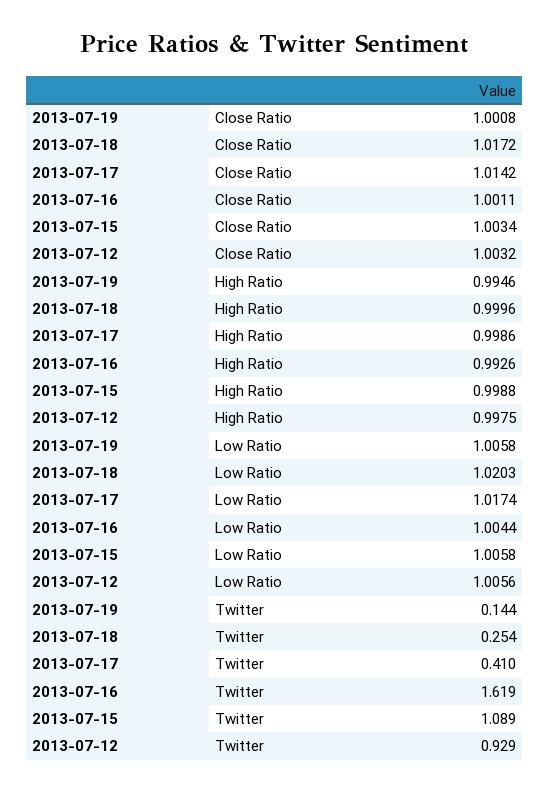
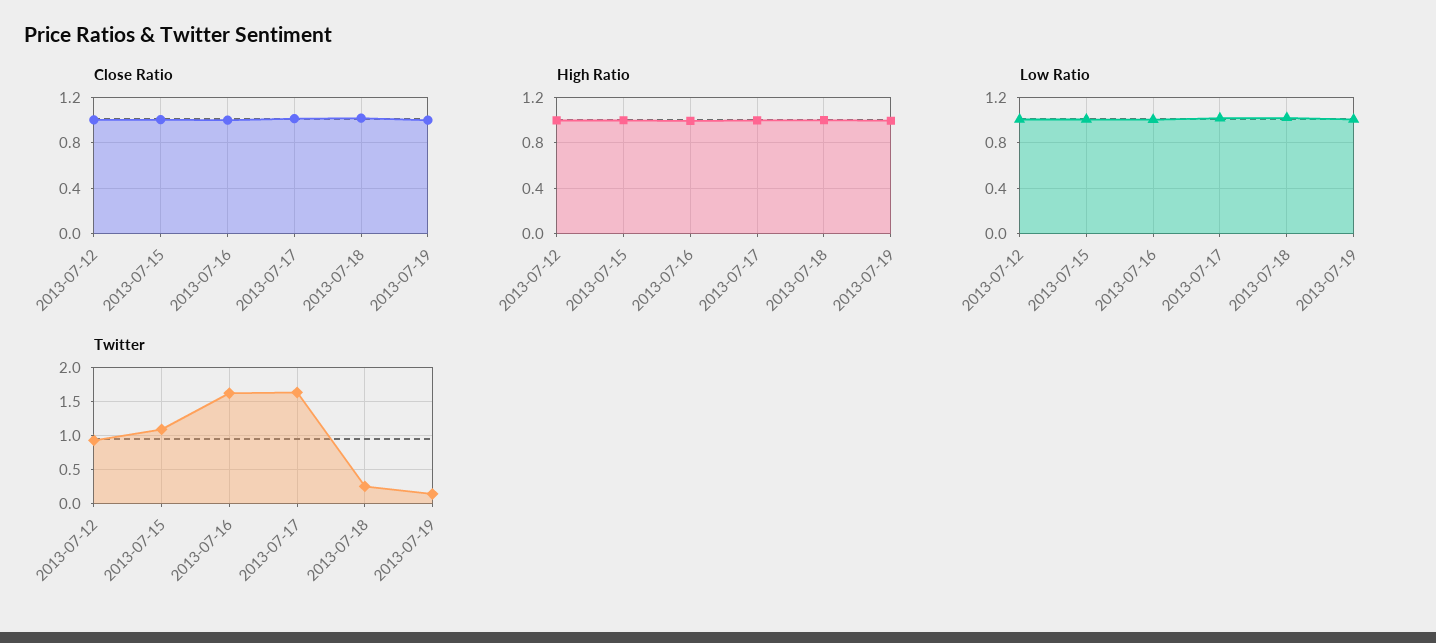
  {
    "Close Ratio": {
      "2013-07-19": 1.0008,
      "2013-07-18": 1.0172,
      "2013-07-17": 1.0142,
      "2013-07-16": 1.0011,
      "2013-07-15": 1.0034,
      "2013-07-12": 1.0032
    },
    "High Ratio": {
      "2013-07-19": 0.9946,
      "2013-07-18": 0.9996,
      "2013-07-17": 0.9986,
      "2013-07-16": 0.9926,
      "2013-07-15": 0.9988,
      "2013-07-12": 0.9975
    },
    "Low Ratio": {
      "2013-07-19": 1.0058,
      "2013-07-18": 1.0203,
      "2013-07-17": 1.0174,
      "2013-07-16": 1.0044,
      "2013-07-15": 1.0058,
      "2013-07-12": 1.0056
    },
    "Twitter": {
      "2013-07-19": 0.144,
      "2013-07-18": 0.254,
-     "2013-07-17": 0.41,
+     "2013-07-17": 1.6,
      "2013-07-16": 1.619,
      "2013-07-15": 1.089,
      "2013-07-12": 0.929
    }
  }

